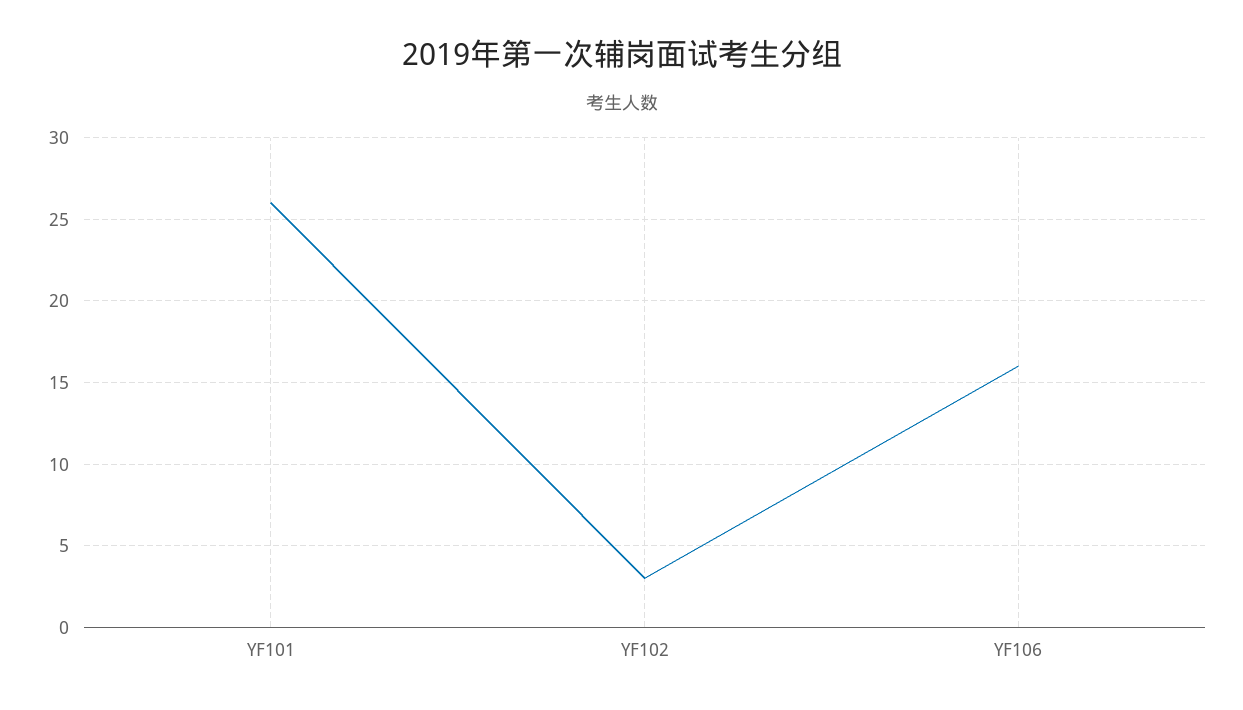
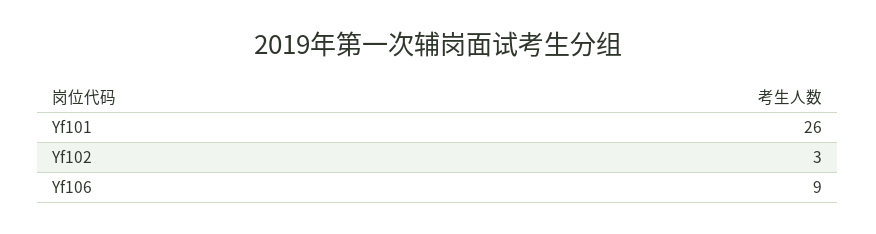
  {
    "YF101": 26,
    "YF102": 3,
-   "YF106": 16
+   "YF106": 9
  }

